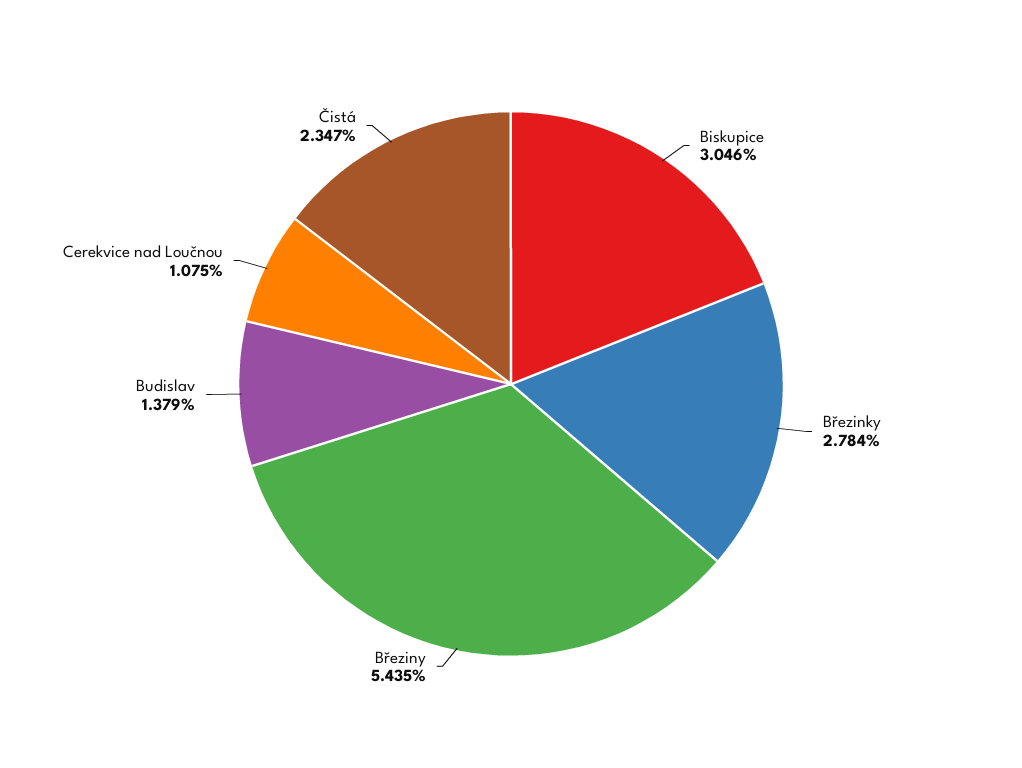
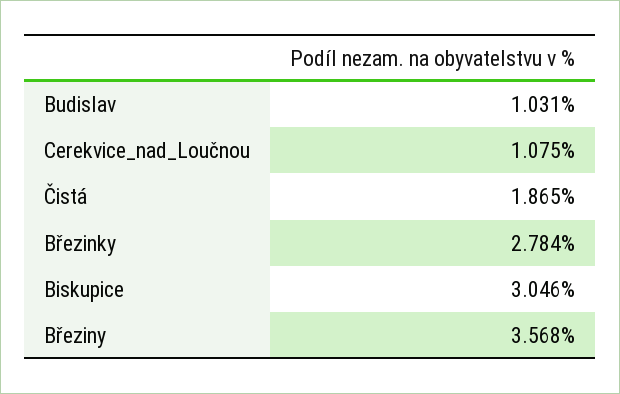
  {
    "Biskupice": 3.046,
    "Březinky": 2.784,
-   "Březiny": 5.435,
+   "Březiny": 3.568,
-   "Budislav": 1.379,
+   "Budislav": 1.031,
    "Cerekvice nad Loučnou": 1.075,
-   "Čistá": 2.347
+   "Čistá": 1.865
  }

